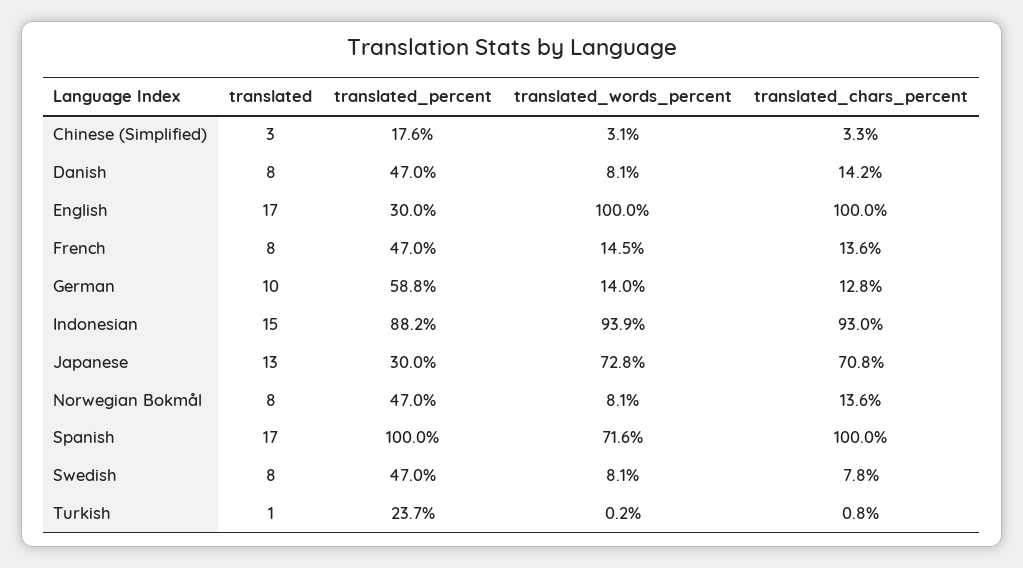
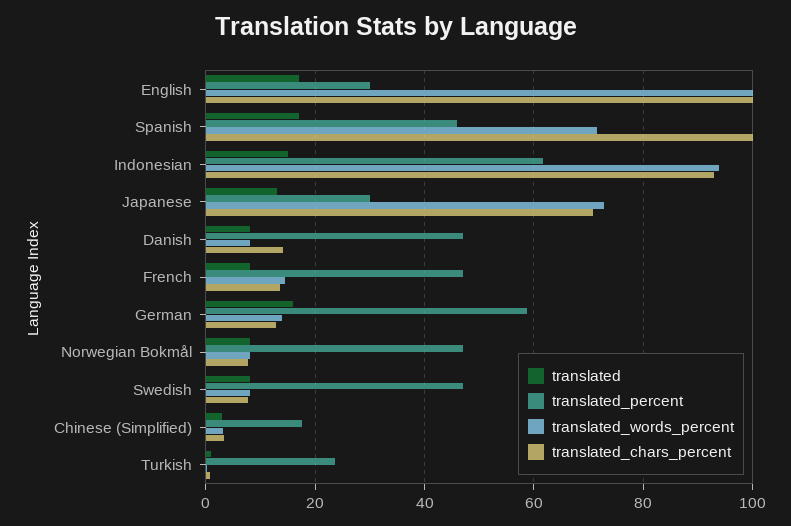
  {
    "translated": {
      "Chinese (Simplified)": 3,
      "Danish": 8,
      "English": 17,
      "French": 8,
-     "German": 10,
+     "German": 16,
      "Indonesian": 15,
      "Japanese": 13,
      "Norwegian Bokmål": 8,
      "Spanish": 17,
      "Swedish": 8,
      "Turkish": 1
    },
    "translated_percent": {
      "Chinese (Simplified)": 17.6,
      "Danish": 47,
      "English": 30,
      "French": 47,
      "German": 58.8,
-     "Indonesian": 88.2,
+     "Indonesian": 62,
      "Japanese": 30,
      "Norwegian Bokmål": 47,
-     "Spanish": 100,
+     "Spanish": 46,
      "Swedish": 47,
      "Turkish": 23.7
    },
    "translated_words_percent": {
      "Chinese (Simplified)": 3.1,
      "Danish": 8.1,
      "English": 100,
      "French": 14.5,
      "German": 14,
      "Indonesian": 93.9,
      "Japanese": 72.8,
      "Norwegian Bokmål": 8.1,
      "Spanish": 71.6,
      "Swedish": 8.1,
      "Turkish": 0.2
    },
    "translated_chars_percent": {
      "Chinese (Simplified)": 3.3,
      "Danish": 14.2,
      "English": 100,
      "French": 13.6,
      "German": 12.8,
      "Indonesian": 93,
      "Japanese": 70.8,
-     "Norwegian Bokmål": 13.6,
+     "Norwegian Bokmål": 8,
      "Spanish": 100,
      "Swedish": 7.8,
      "Turkish": 0.8
    }
  }

